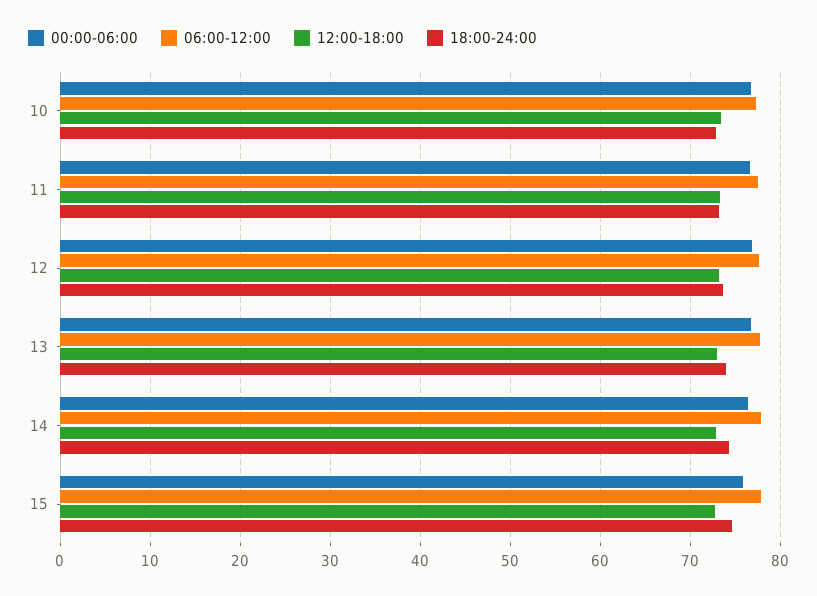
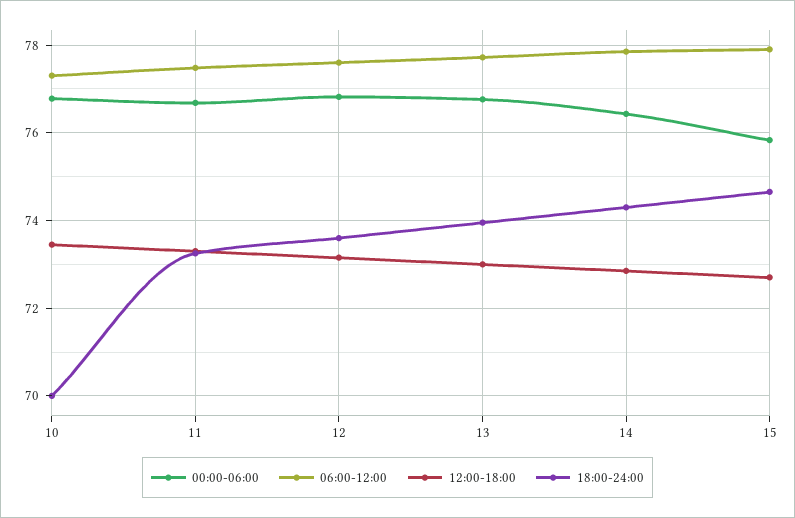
  {
    "00:00-06:00": {
      "10": 76.8,
      "11": 76.6,
      "12": 76.8,
      "13": 76.8,
      "14": 76.4,
      "15": 75.8
    },
    "06:00-12:00": {
      "10": 77.4,
      "11": 77.4,
      "12": 77.6,
      "13": 77.8,
      "14": 77.8,
      "15": 78
    },
    "12:00-18:00": {
      "10": 73.4,
      "11": 73.4,
      "12": 73.2,
      "13": 73,
      "14": 72.8,
      "15": 72.8
    },
    "18:00-24:00": {
-     "10": 73,
+     "10": 70,
      "11": 73.2,
      "12": 73.6,
      "13": 74,
      "14": 74.4,
      "15": 74.6
    }
  }

